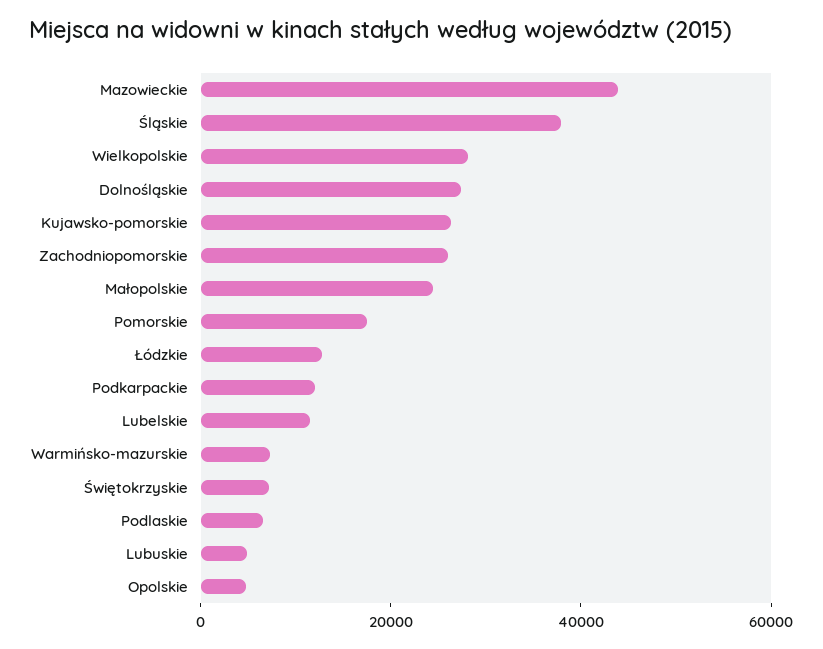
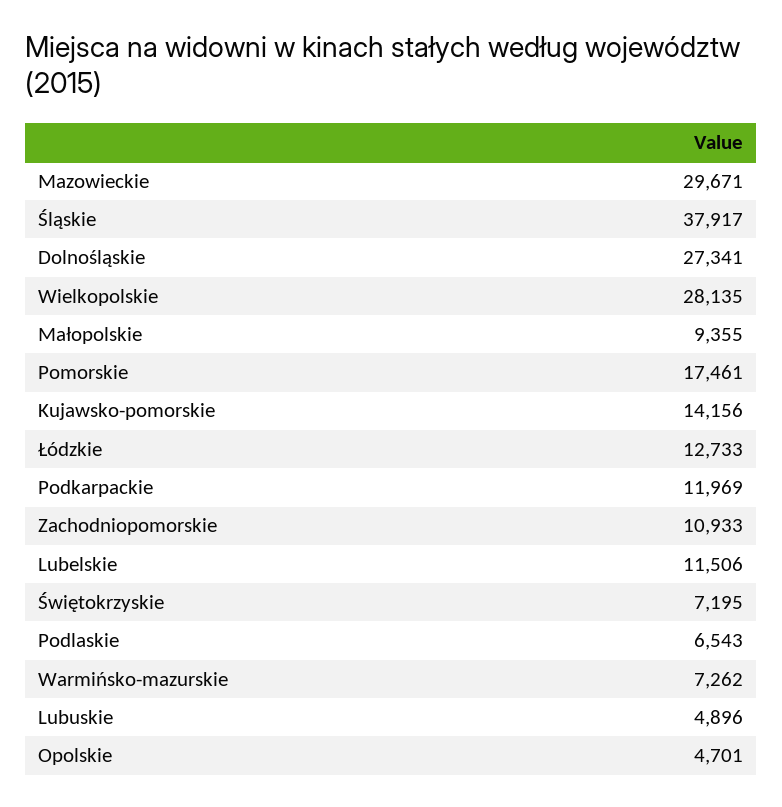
  {
-   "Mazowieckie": 45000,
+   "Mazowieckie": 29671,
    "Śląskie": 37917,
    "Wielkopolskie": 28135,
    "Dolnośląskie": 27341,
-   "Kujawsko-pomorskie": 25000,
+   "Kujawsko-pomorskie": 14156,
-   "Zachodniopomorskie": 25000,
+   "Zachodniopomorskie": 10933,
-   "Małopolskie": 25000,
+   "Małopolskie": 9355,
    "Pomorskie": 17461,
    "Łódzkie": 12733,
    "Podkarpackie": 11969,
    "Lubelskie": 11506,
    "Warmińsko-mazurskie": 7262,
    "Świętokrzyskie": 7195,
    "Podlaskie": 6543,
    "Lubuskie": 4896,
    "Opolskie": 4701
  }

